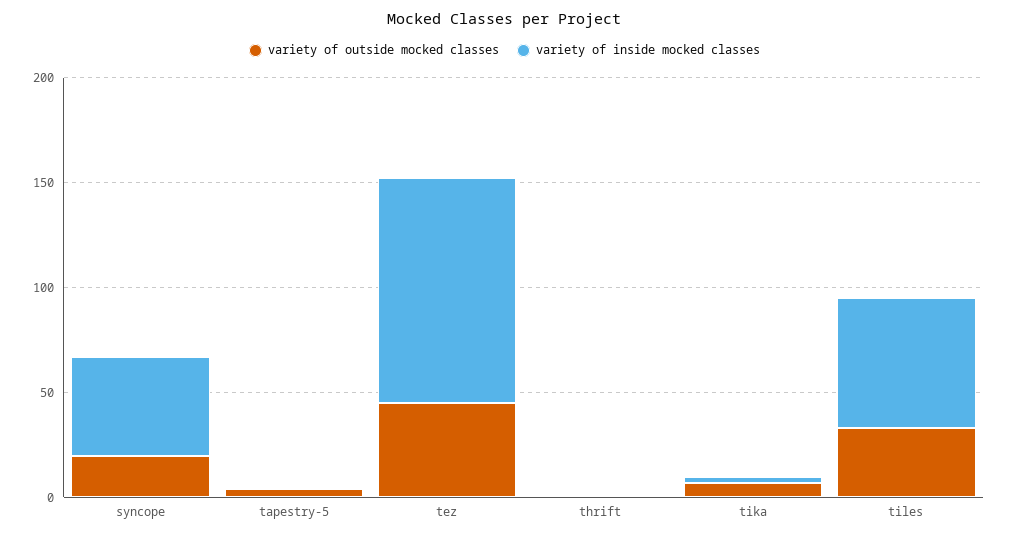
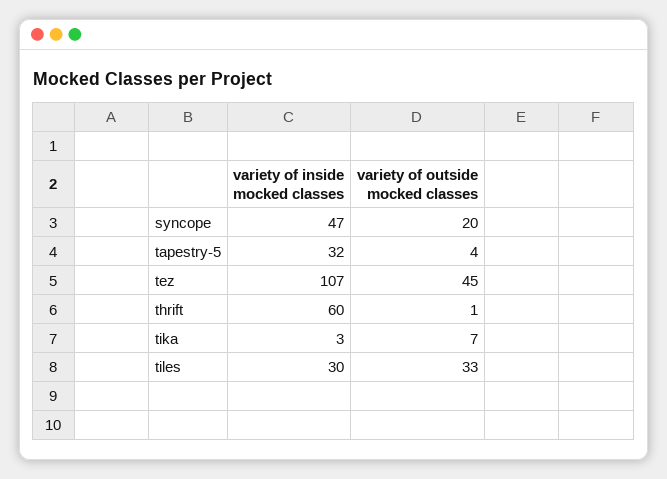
  {
    "variety of outside mocked classes": {
      "syncope": 20,
      "tapestry-5": 4,
      "tez": 45,
      "thrift": 1,
      "tika": 7,
      "tiles": 33
    },
    "variety of inside mocked classes": {
      "syncope": 47,
-     "tapestry-5": 0,
+     "tapestry-5": 32,
      "tez": 107,
-     "thrift": 0,
+     "thrift": 60,
      "tika": 3,
-     "tiles": 60
+     "tiles": 30
    }
  }

